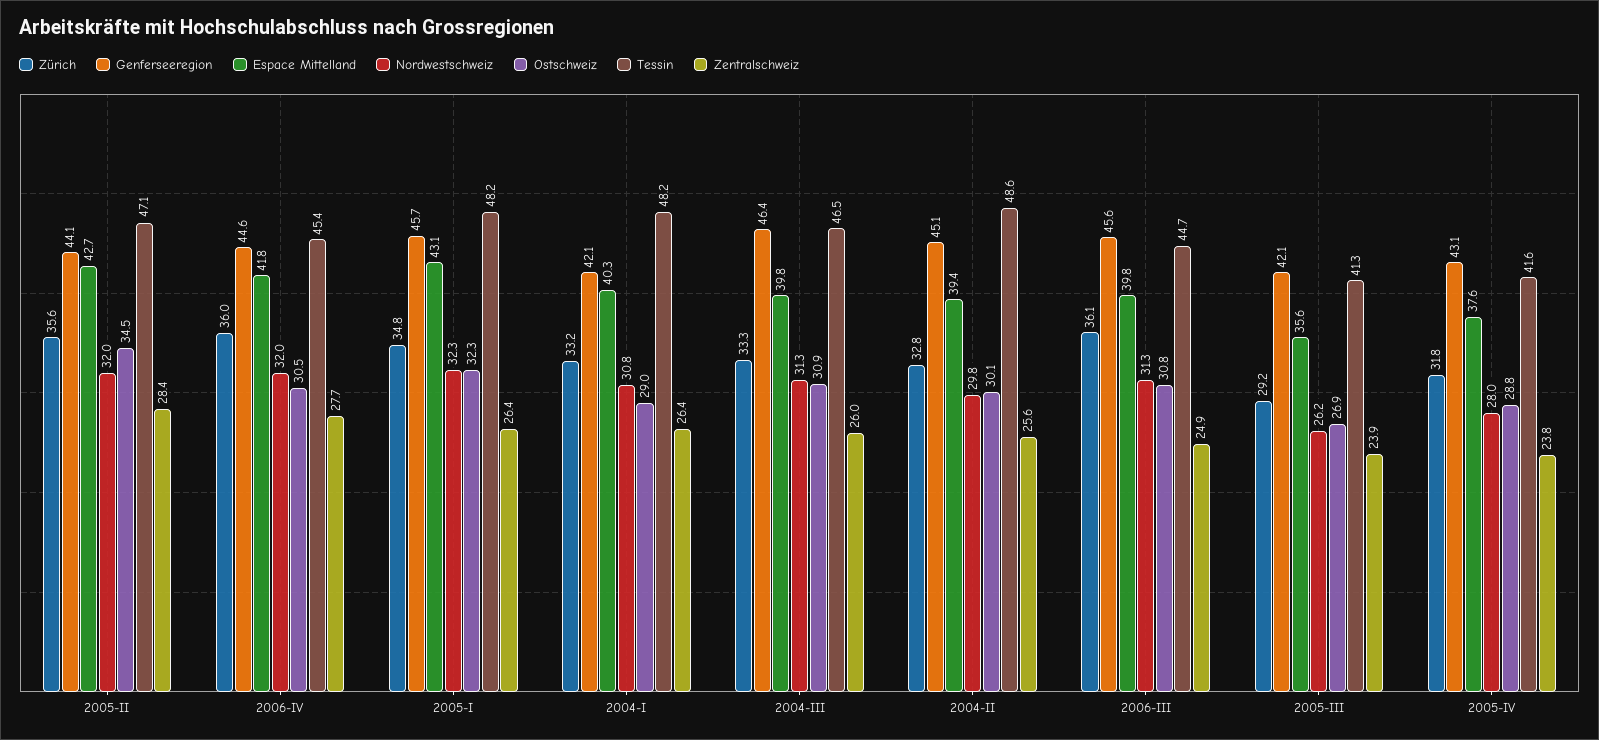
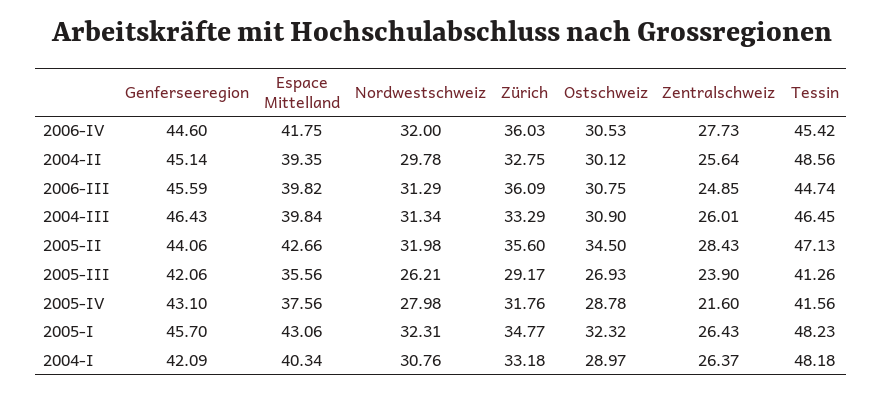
  {
    "Zürich": {
      "2005-II": 35.6,
      "2006-IV": 36.03,
      "2005-I": 34.77,
      "2004-I": 33.18,
      "2004-III": 33.29,
      "2004-II": 32.75,
      "2006-III": 36.09,
      "2005-III": 29.17,
      "2005-IV": 31.76
    },
    "Genferseeregion": {
      "2005-II": 44.06,
      "2006-IV": 44.6,
      "2005-I": 45.7,
      "2004-I": 42.09,
      "2004-III": 46.43,
      "2004-II": 45.14,
      "2006-III": 45.59,
      "2005-III": 42.06,
      "2005-IV": 43.1
    },
    "Espace Mittelland": {
      "2005-II": 42.66,
      "2006-IV": 41.75,
      "2005-I": 43.06,
      "2004-I": 40.34,
      "2004-III": 39.84,
      "2004-II": 39.35,
      "2006-III": 39.82,
      "2005-III": 35.56,
      "2005-IV": 37.56
    },
    "Nordwestschweiz": {
      "2005-II": 31.98,
      "2006-IV": 32,
      "2005-I": 32.31,
      "2004-I": 30.76,
      "2004-III": 31.34,
      "2004-II": 29.78,
      "2006-III": 31.29,
      "2005-III": 26.21,
      "2005-IV": 27.98
    },
    "Ostschweiz": {
      "2005-II": 34.5,
      "2006-IV": 30.53,
      "2005-I": 32.32,
      "2004-I": 28.97,
      "2004-III": 30.9,
      "2004-II": 30.12,
      "2006-III": 30.75,
      "2005-III": 26.93,
      "2005-IV": 28.78
    },
    "Tessin": {
      "2005-II": 47.13,
      "2006-IV": 45.42,
      "2005-I": 48.23,
      "2004-I": 48.18,
      "2004-III": 46.45,
      "2004-II": 48.56,
      "2006-III": 44.74,
      "2005-III": 41.26,
      "2005-IV": 41.56
    },
    "Zentralschweiz": {
      "2005-II": 28.43,
      "2006-IV": 27.73,
      "2005-I": 26.43,
      "2004-I": 26.37,
      "2004-III": 26.01,
      "2004-II": 25.64,
      "2006-III": 24.85,
      "2005-III": 23.9,
-     "2005-IV": 23.8
+     "2005-IV": 21.6
    }
  }

